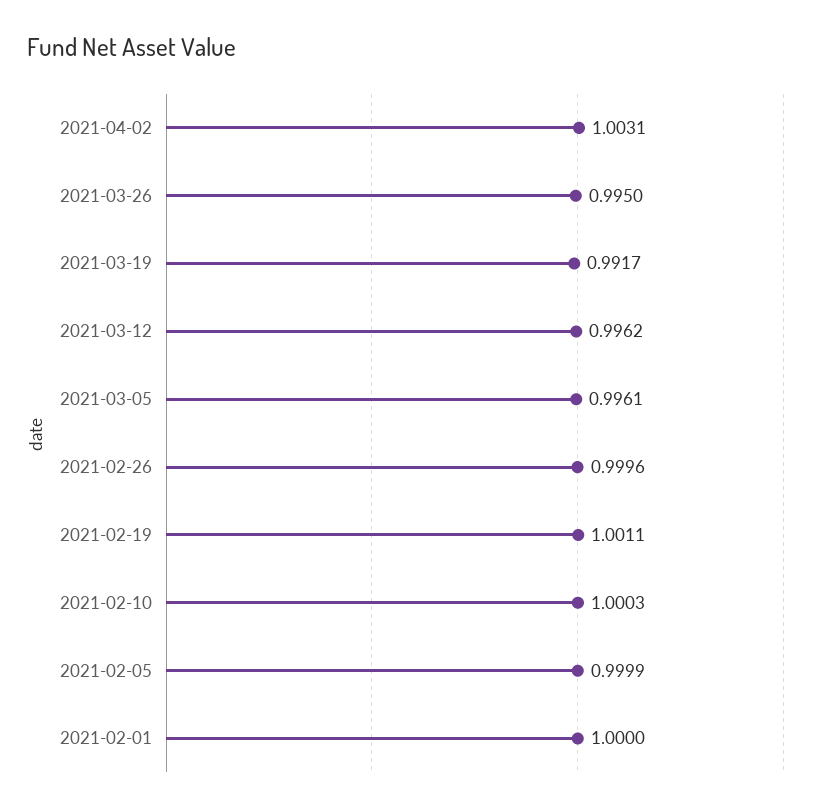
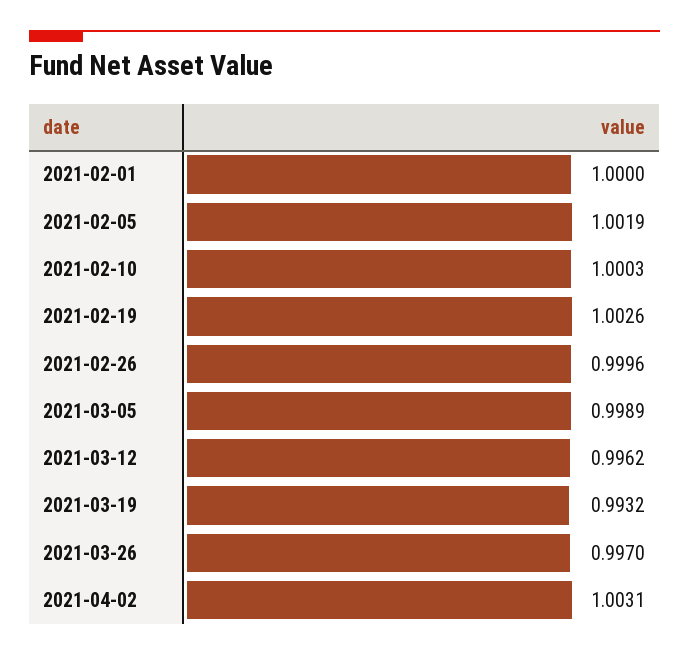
  {
    "2021-04-02": 1.0031,
-   "2021-03-26": 0.995,
+   "2021-03-26": 0.997,
-   "2021-03-19": 0.9917,
+   "2021-03-19": 0.9932,
    "2021-03-12": 0.9962,
-   "2021-03-05": 0.9961,
+   "2021-03-05": 0.9989,
    "2021-02-26": 0.9996,
-   "2021-02-19": 1.0011,
+   "2021-02-19": 1.0026,
    "2021-02-10": 1.0003,
-   "2021-02-05": 0.9999,
+   "2021-02-05": 1.0019,
    "2021-02-01": 1
  }

